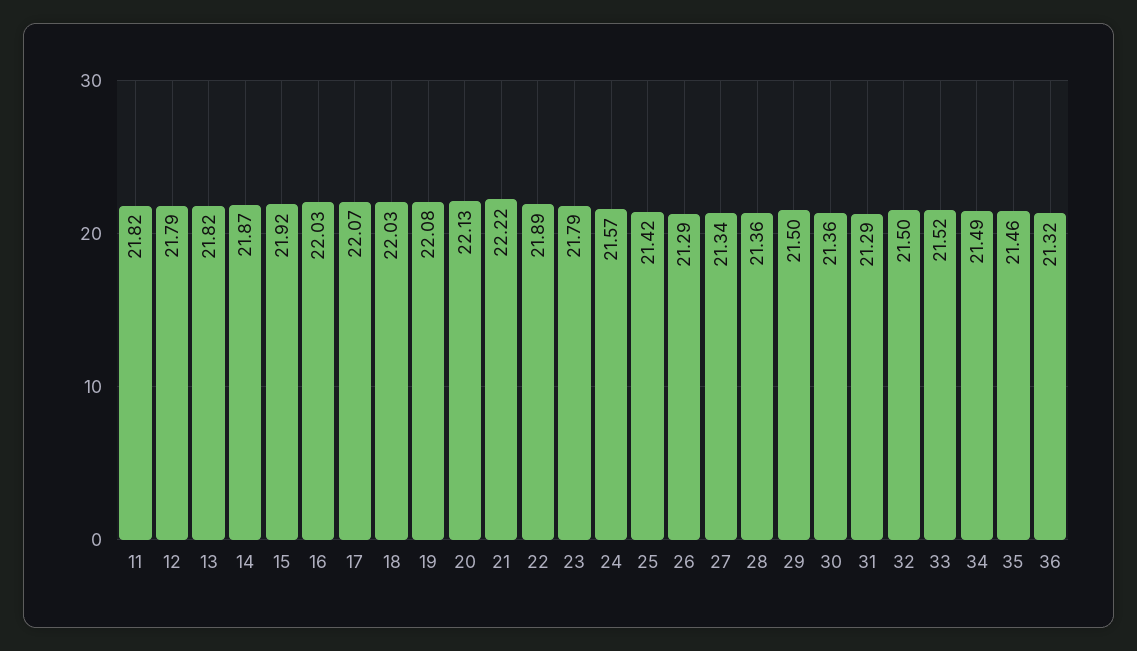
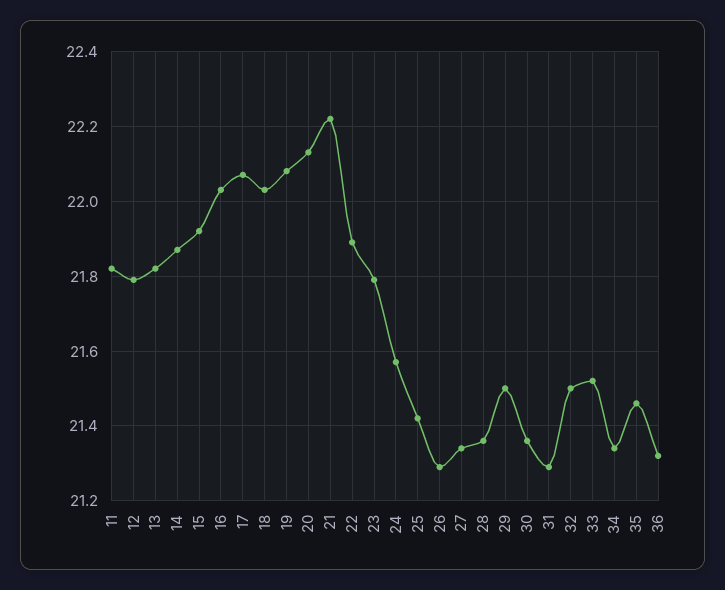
  {
    "11": 21.82,
    "12": 21.79,
    "13": 21.82,
    "14": 21.87,
    "15": 21.92,
    "16": 22.03,
    "17": 22.07,
    "18": 22.03,
    "19": 22.08,
    "20": 22.13,
    "21": 22.22,
    "22": 21.89,
    "23": 21.79,
    "24": 21.57,
    "25": 21.42,
    "26": 21.29,
    "27": 21.34,
    "28": 21.36,
    "29": 21.5,
    "30": 21.36,
    "31": 21.29,
    "32": 21.5,
    "33": 21.52,
-   "34": 21.49,
+   "34": 21.35,
    "35": 21.46,
    "36": 21.32
  }

